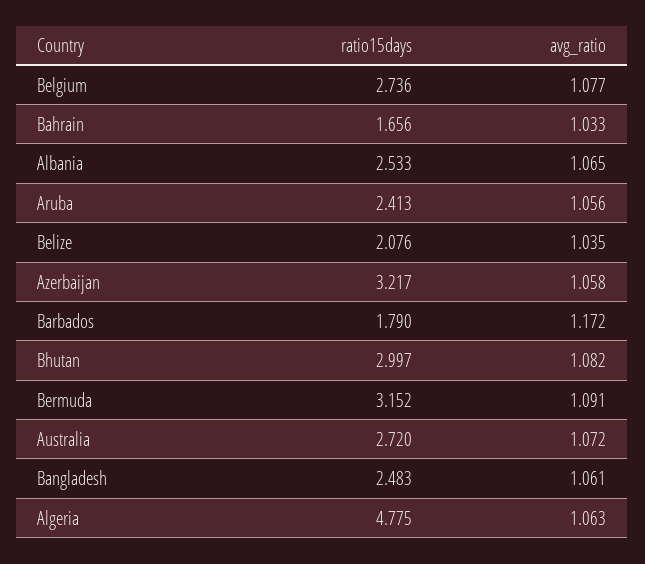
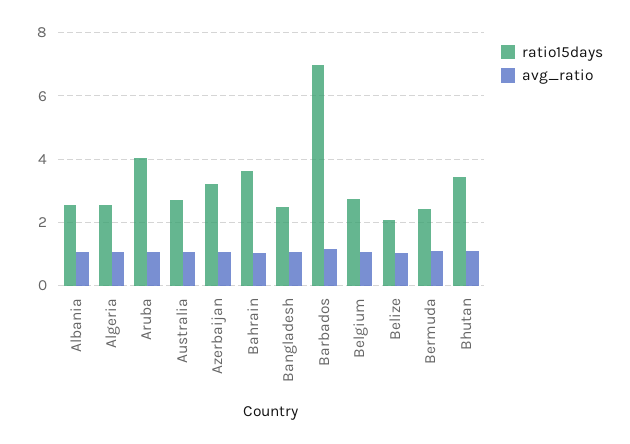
  {
    "ratio15days": {
      "Belgium": 2.736,
-     "Bahrain": 1.656,
+     "Bahrain": 3.6,
      "Albania": 2.533,
-     "Aruba": 2.413,
+     "Aruba": 4,
      "Belize": 2.076,
      "Azerbaijan": 3.217,
-     "Barbados": 1.79,
+     "Barbados": 7,
-     "Bhutan": 2.997,
+     "Bhutan": 3.4,
-     "Bermuda": 3.152,
+     "Bermuda": 2.4,
      "Australia": 2.72,
      "Bangladesh": 2.483,
-     "Algeria": 4.775
+     "Algeria": 2.6
    },
    "avg_ratio": {
      "Belgium": 1.077,
      "Bahrain": 1.033,
      "Albania": 1.065,
      "Aruba": 1.056,
      "Belize": 1.035,
      "Azerbaijan": 1.058,
      "Barbados": 1.172,
      "Bhutan": 1.082,
      "Bermuda": 1.091,
      "Australia": 1.072,
      "Bangladesh": 1.061,
      "Algeria": 1.063
    }
  }

